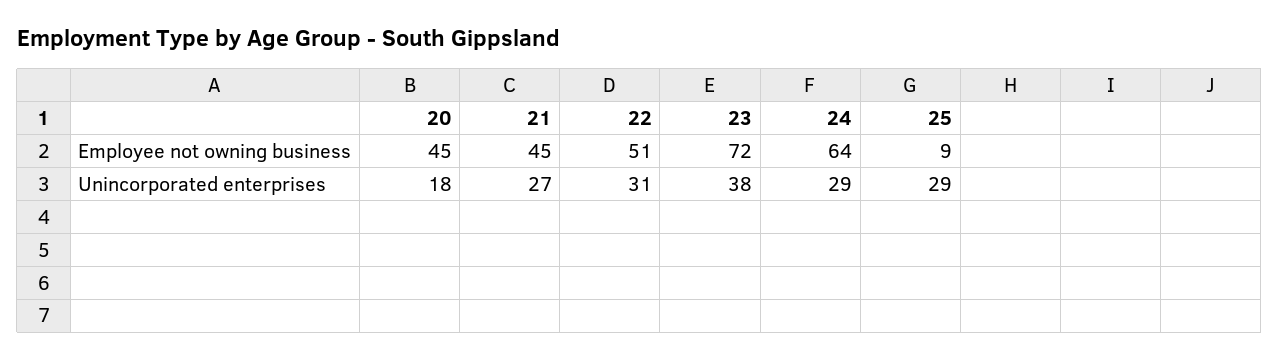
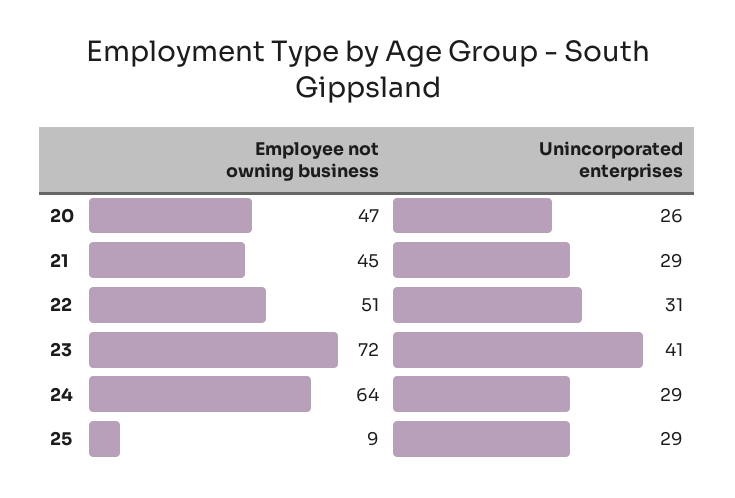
  {
    "20": {
-     "Employee not owning business": 45,
+     "Employee not owning business": 47,
-     "Unincorporated enterprises": 18
+     "Unincorporated enterprises": 26
    },
    "21": {
      "Employee not owning business": 45,
-     "Unincorporated enterprises": 27
+     "Unincorporated enterprises": 29
    },
    "22": {
      "Employee not owning business": 51,
      "Unincorporated enterprises": 31
    },
    "23": {
      "Employee not owning business": 72,
-     "Unincorporated enterprises": 38
+     "Unincorporated enterprises": 41
    },
    "24": {
      "Employee not owning business": 64,
      "Unincorporated enterprises": 29
    },
    "25": {
      "Employee not owning business": 9,
      "Unincorporated enterprises": 29
    }
  }

